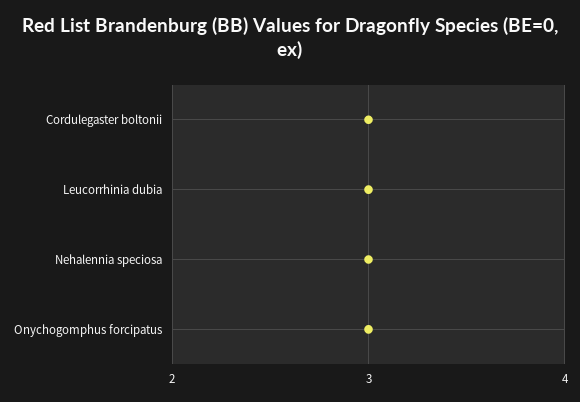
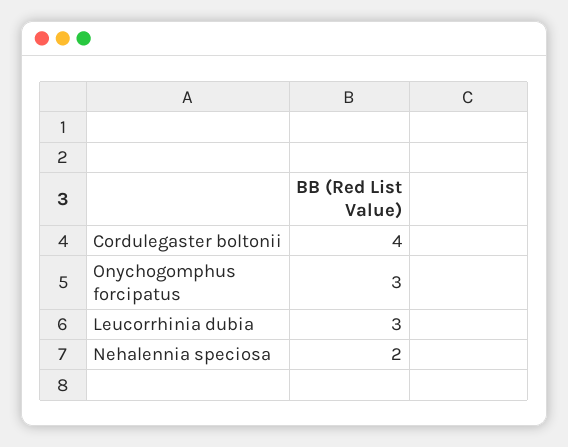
  {
-   "Cordulegaster boltonii": 3,
+   "Cordulegaster boltonii": 4,
    "Leucorrhinia dubia": 3,
-   "Nehalennia speciosa": 3,
+   "Nehalennia speciosa": 2,
    "Onychogomphus forcipatus": 3
  }

